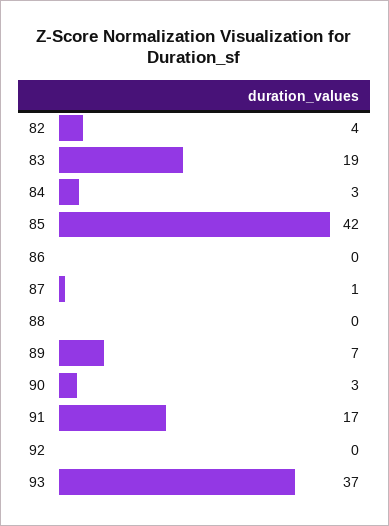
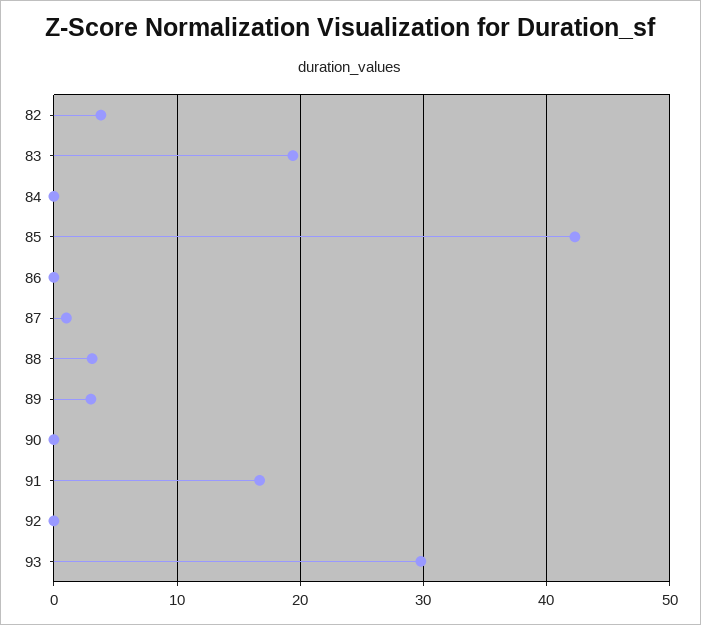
  {
    "82": 4,
    "83": 19,
-   "84": 3,
+   "84": 0,
    "85": 42,
    "86": 0,
    "87": 1,
-   "88": 0,
+   "88": 3,
-   "89": 7,
+   "89": 3,
-   "90": 3,
+   "90": 0,
    "91": 17,
    "92": 0,
-   "93": 37
+   "93": 30
  }

